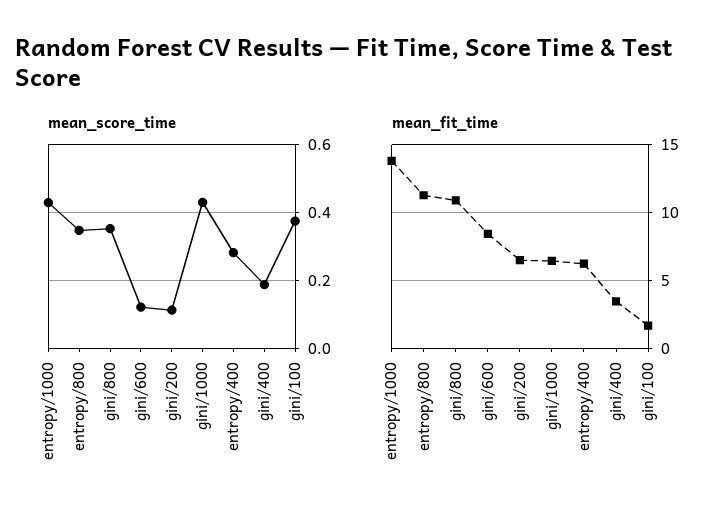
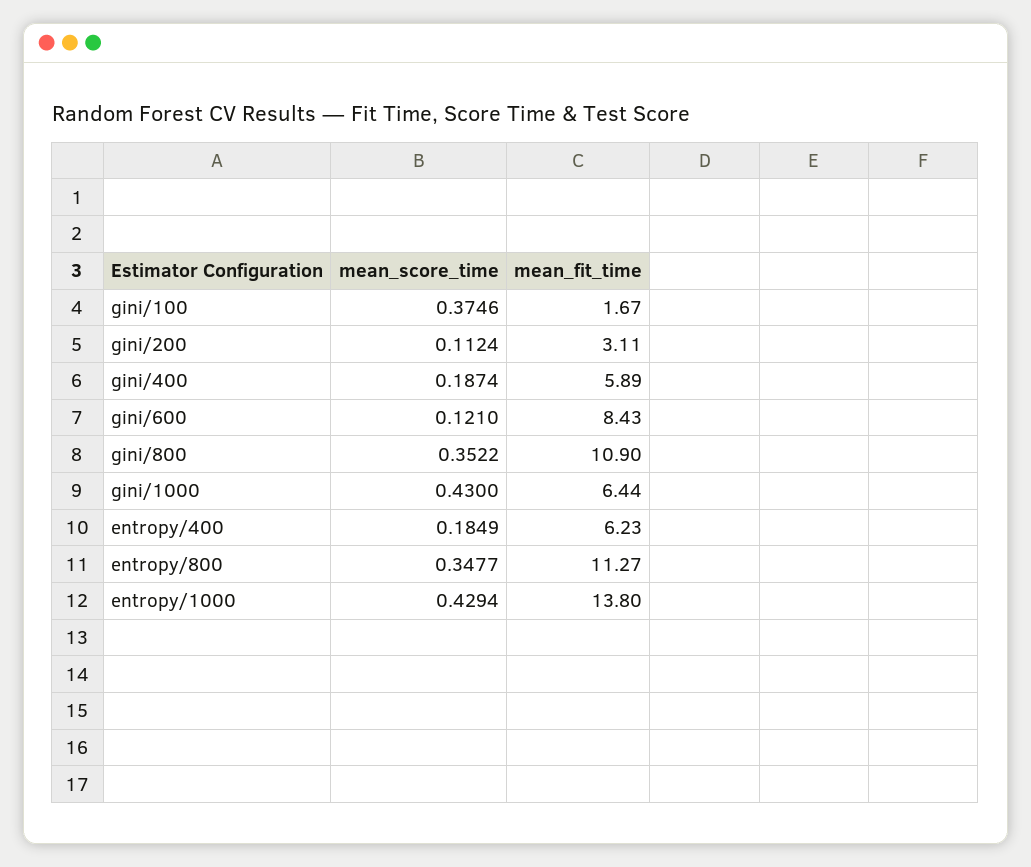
  {
    "mean_score_time": {
      "entropy/1000": 0.4294,
      "entropy/800": 0.3477,
      "gini/800": 0.3522,
      "gini/600": 0.121,
      "gini/200": 0.1124,
      "gini/1000": 0.43,
-     "entropy/400": 0.28,
+     "entropy/400": 0.1849,
      "gini/400": 0.1874,
      "gini/100": 0.3746
    },
    "mean_fit_time": {
      "entropy/1000": 13.8,
      "entropy/800": 11.27,
      "gini/800": 10.9,
      "gini/600": 8.43,
-     "gini/200": 6.5,
+     "gini/200": 3.11,
      "gini/1000": 6.44,
      "entropy/400": 6.23,
-     "gini/400": 3.5,
+     "gini/400": 5.89,
      "gini/100": 1.67
    }
  }

